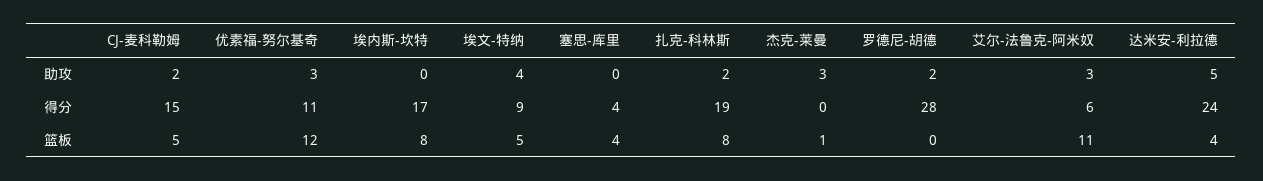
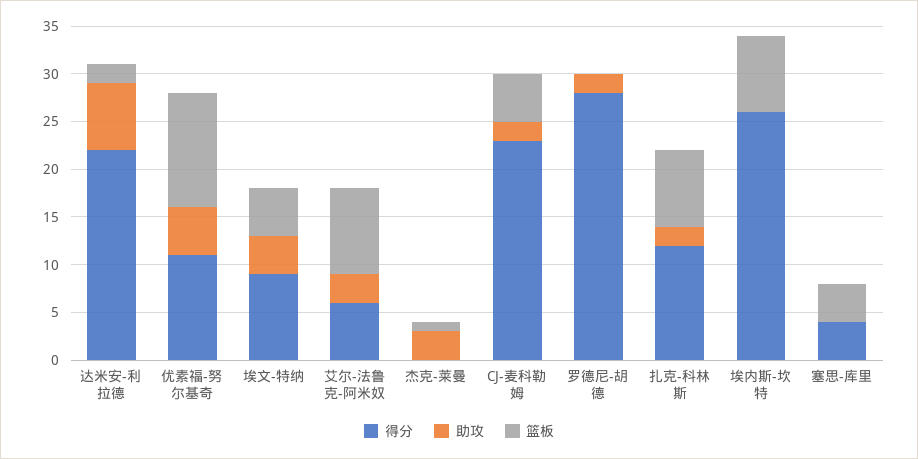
  {
    "助攻": {
      "CJ-麦科勒姆": 2,
-     "优素福-努尔基奇": 3,
+     "优素福-努尔基奇": 5,
      "埃内斯-坎特": 0,
      "埃文-特纳": 4,
      "塞思-库里": 0,
      "扎克-科林斯": 2,
      "杰克-莱曼": 3,
      "罗德尼-胡德": 2,
      "艾尔-法鲁克-阿米奴": 3,
-     "达米安-利拉德": 5
+     "达米安-利拉德": 7
    },
    "得分": {
-     "CJ-麦科勒姆": 15,
+     "CJ-麦科勒姆": 23,
      "优素福-努尔基奇": 11,
-     "埃内斯-坎特": 17,
+     "埃内斯-坎特": 26,
      "埃文-特纳": 9,
      "塞思-库里": 4,
-     "扎克-科林斯": 19,
+     "扎克-科林斯": 12,
      "杰克-莱曼": 0,
      "罗德尼-胡德": 28,
      "艾尔-法鲁克-阿米奴": 6,
-     "达米安-利拉德": 24
+     "达米安-利拉德": 22
    },
    "篮板": {
      "CJ-麦科勒姆": 5,
      "优素福-努尔基奇": 12,
      "埃内斯-坎特": 8,
      "埃文-特纳": 5,
      "塞思-库里": 4,
      "扎克-科林斯": 8,
      "杰克-莱曼": 1,
      "罗德尼-胡德": 0,
-     "艾尔-法鲁克-阿米奴": 11,
+     "艾尔-法鲁克-阿米奴": 9,
-     "达米安-利拉德": 4
+     "达米安-利拉德": 2
    }
  }

